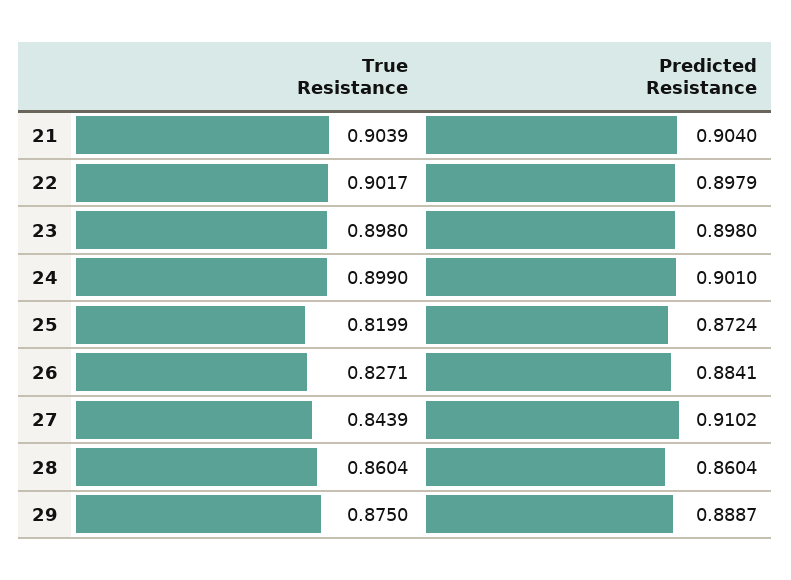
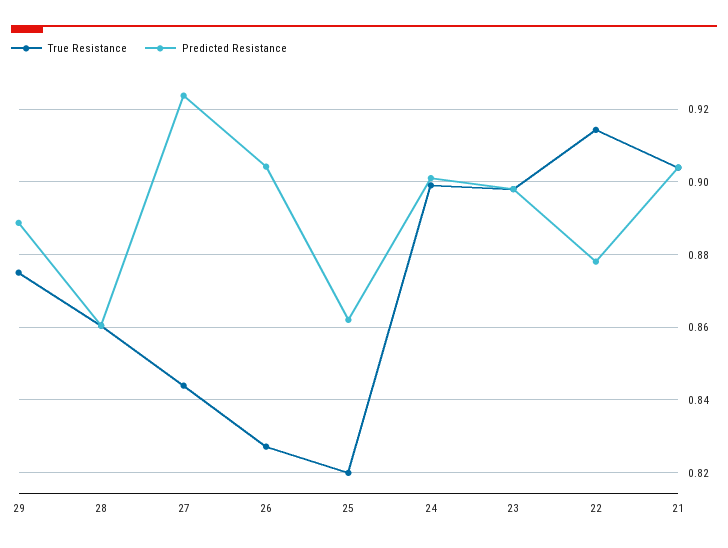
  {
    "True Resistance": {
      "21": 0.9039,
-     "22": 0.9017,
+     "22": 0.914,
      "23": 0.898,
      "24": 0.899,
      "25": 0.8199,
      "26": 0.8271,
      "27": 0.8439,
      "28": 0.8604,
      "29": 0.875
    },
    "Predicted Resistance": {
      "21": 0.904,
-     "22": 0.8979,
+     "22": 0.878,
      "23": 0.898,
      "24": 0.901,
-     "25": 0.8724,
+     "25": 0.862,
-     "26": 0.8841,
+     "26": 0.904,
-     "27": 0.9102,
+     "27": 0.924,
      "28": 0.8604,
      "29": 0.8887
    }
  }

